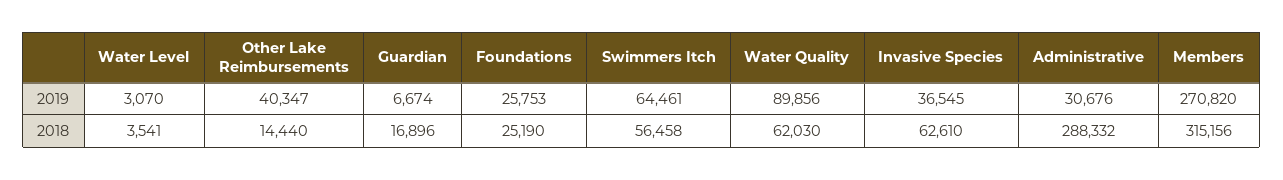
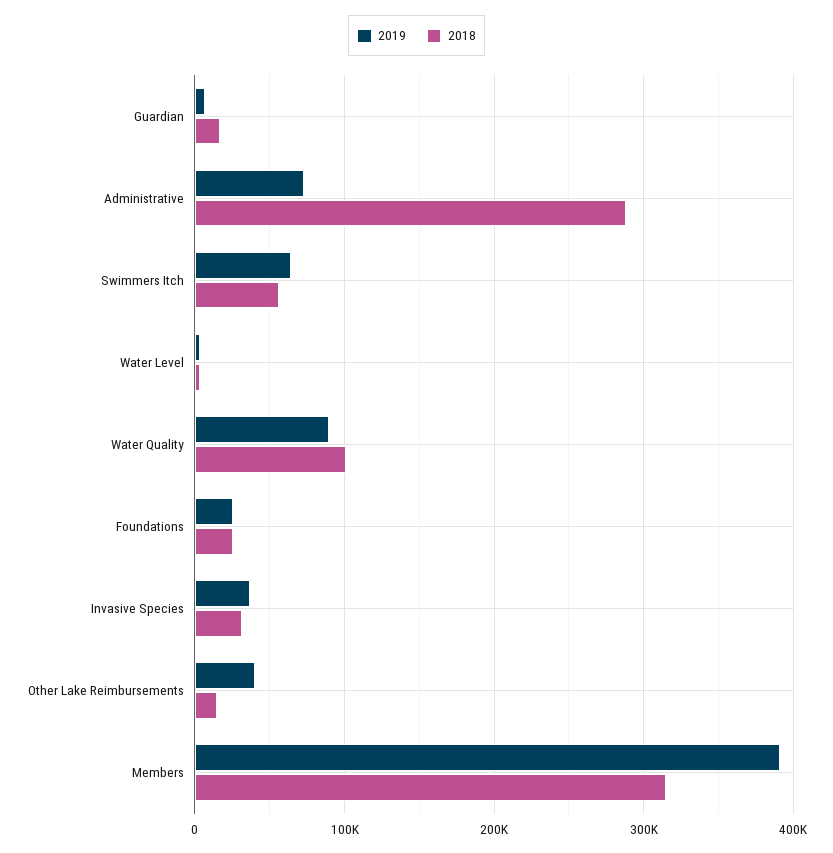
  {
    "2019": {
      "Water Level": 3070,
      "Other Lake Reimbursements": 40347,
      "Guardian": 6674,
      "Foundations": 25753,
      "Swimmers Itch": 64461,
      "Water Quality": 89856,
      "Invasive Species": 36545,
-     "Administrative": 30676,
+     "Administrative": 70000,
-     "Members": 270820
+     "Members": 390000
    },
    "2018": {
      "Water Level": 3541,
      "Other Lake Reimbursements": 14440,
      "Guardian": 16896,
      "Foundations": 25190,
      "Swimmers Itch": 56458,
-     "Water Quality": 62030,
+     "Water Quality": 100000,
-     "Invasive Species": 62610,
+     "Invasive Species": 30000,
      "Administrative": 288332,
      "Members": 315156
    }
  }

